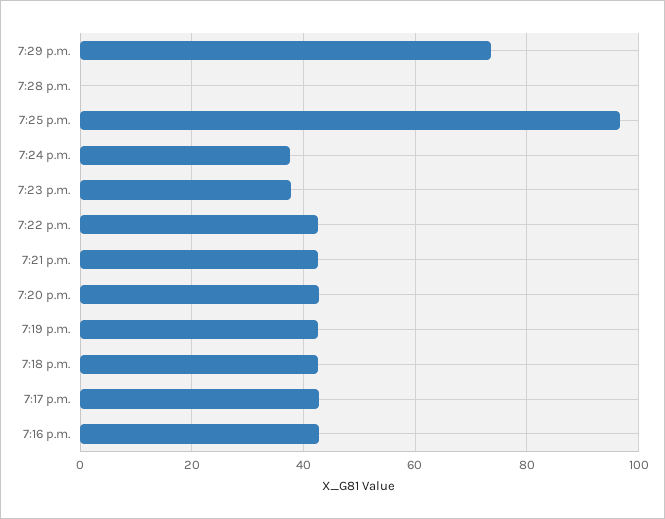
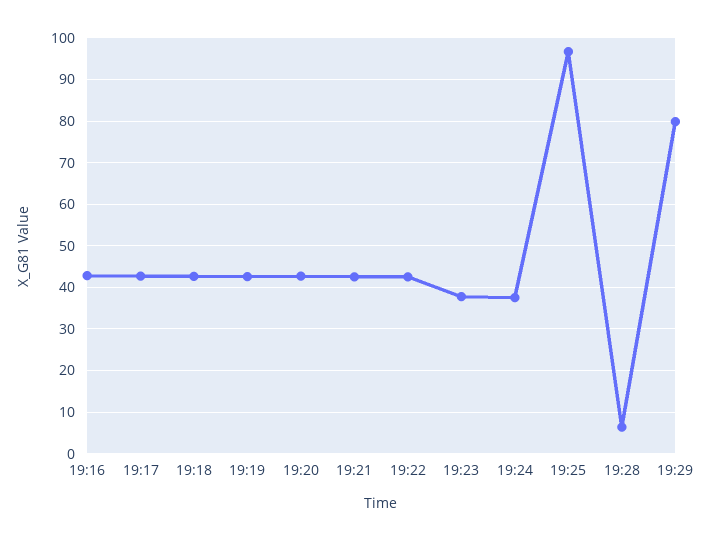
  {
-   "7:29 p.m.": 74,
+   "7:29 p.m.": 80,
-   "7:28 p.m.": 0,
+   "7:28 p.m.": 6,
    "7:25 p.m.": 96,
    "7:24 p.m.": 38,
    "7:23 p.m.": 38,
    "7:22 p.m.": 42,
    "7:21 p.m.": 42,
    "7:20 p.m.": 42,
    "7:19 p.m.": 42,
    "7:18 p.m.": 42,
    "7:17 p.m.": 42,
    "7:16 p.m.": 42
  }

